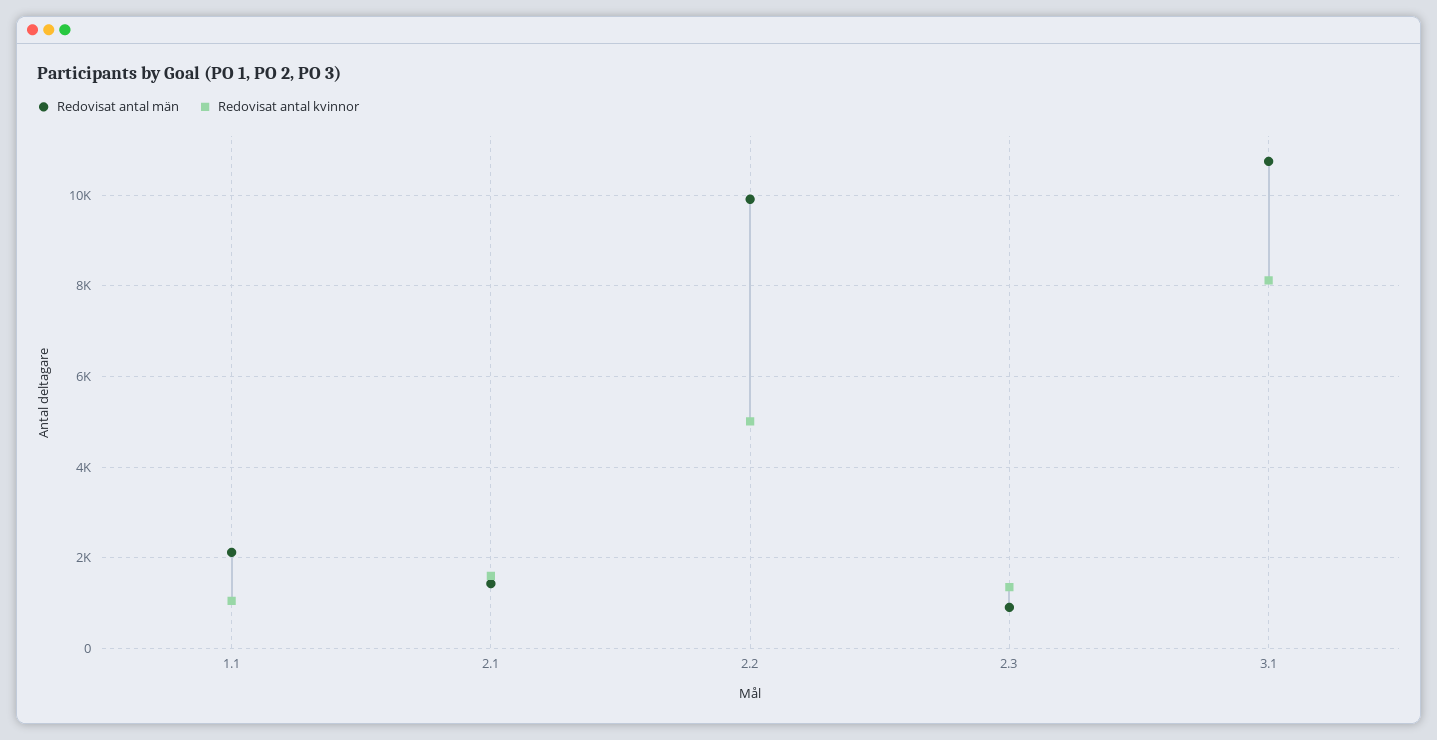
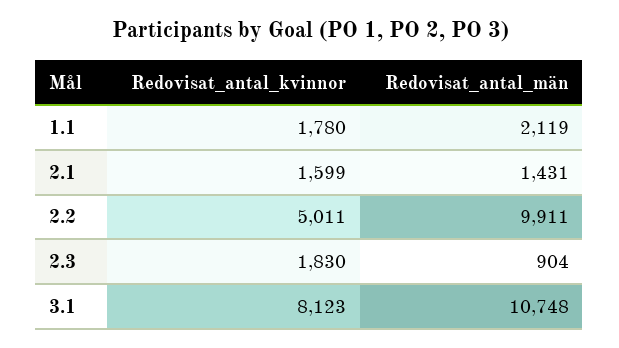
  {
    "Redovisat antal män": {
      "1.1": 2119,
      "2.1": 1431,
      "2.2": 9911,
      "2.3": 904,
      "3.1": 10748
    },
    "Redovisat antal kvinnor": {
-     "1.1": 1000,
+     "1.1": 1780,
      "2.1": 1599,
      "2.2": 5011,
-     "2.3": 1400,
+     "2.3": 1830,
      "3.1": 8123
    }
  }

